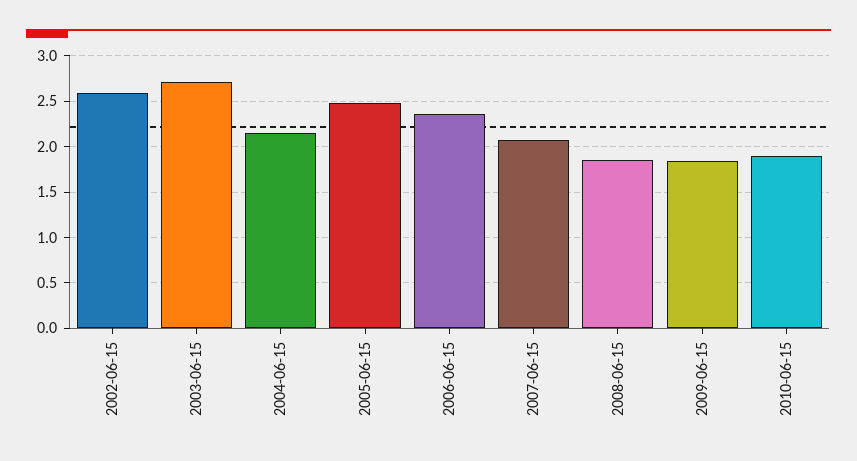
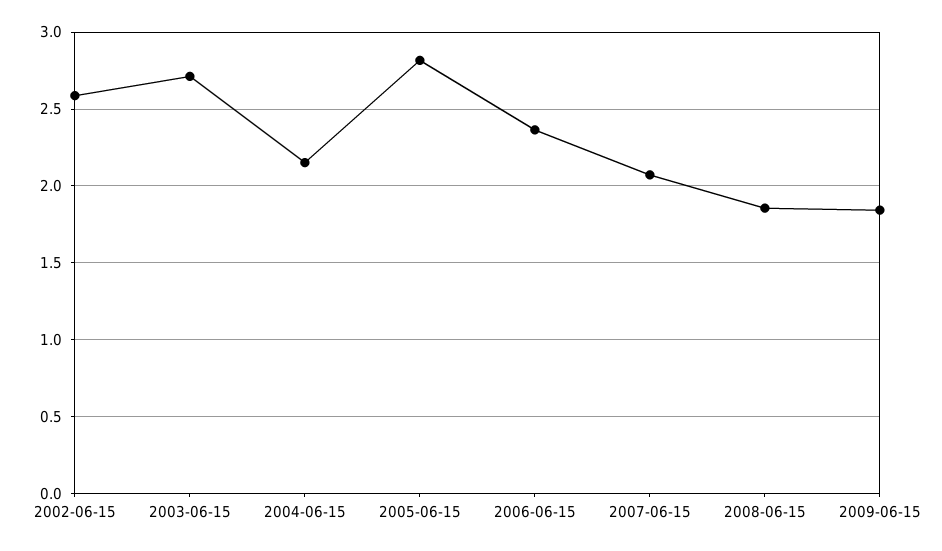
  {
    "2002-06-15": 2.6,
    "2003-06-15": 2.7,
    "2004-06-15": 2.15,
-   "2005-06-15": 2.5,
+   "2005-06-15": 2.8,
    "2006-06-15": 2.35,
    "2007-06-15": 2.05,
    "2008-06-15": 1.85,
-   "2009-06-15": 1.85,
+   "2009-06-15": 1.85
-   "2010-06-15": 1.9
  }

